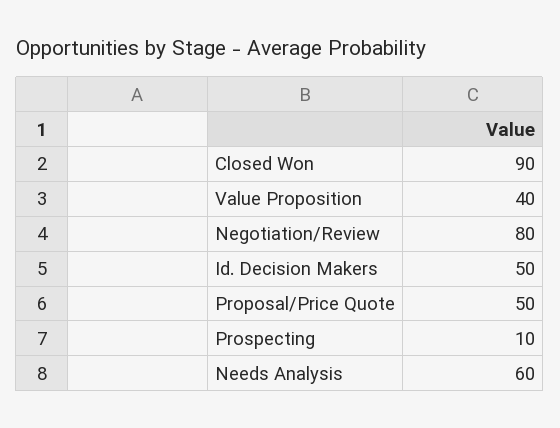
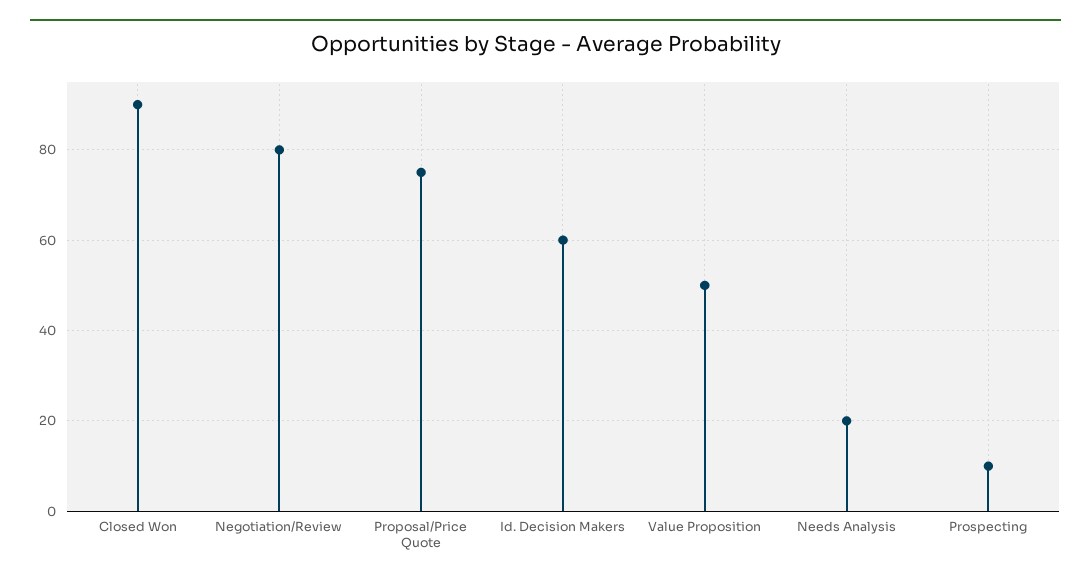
  {
    "Closed Won": 90,
-   "Value Proposition": 40,
+   "Value Proposition": 50,
    "Negotiation/Review": 80,
-   "Id. Decision Makers": 50,
+   "Id. Decision Makers": 60,
-   "Proposal/Price Quote": 50,
+   "Proposal/Price Quote": 75,
    "Prospecting": 10,
-   "Needs Analysis": 60
+   "Needs Analysis": 20
  }

